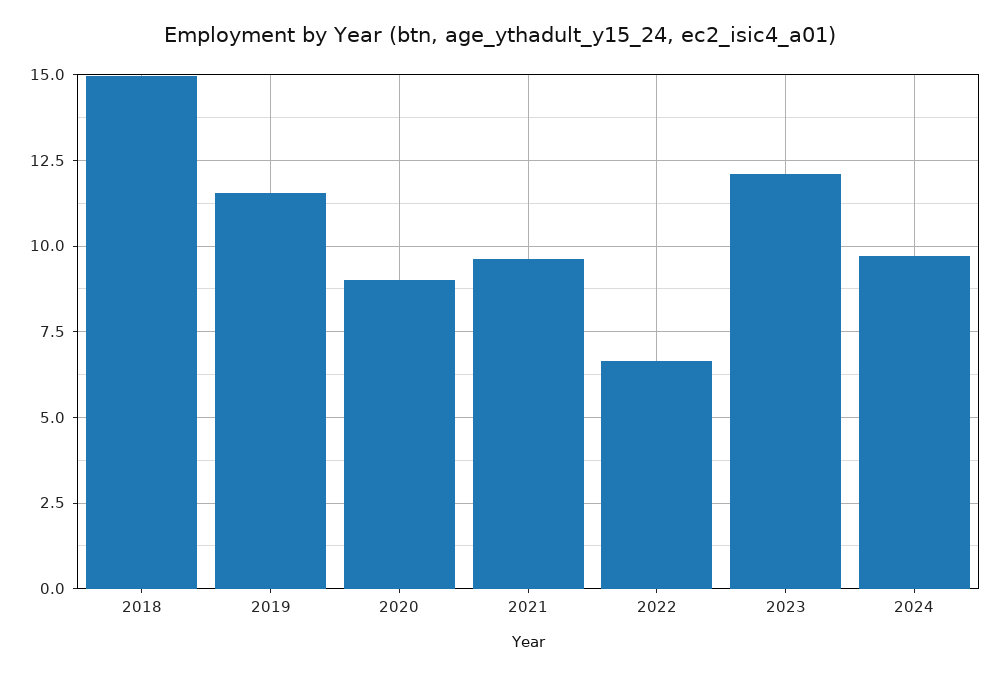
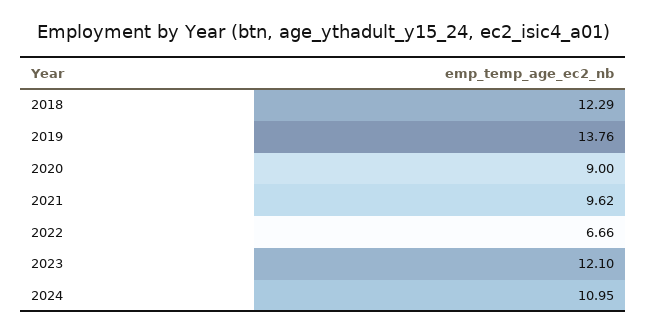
  {
-   "2018": 15,
+   "2018": 12.29,
-   "2019": 11.5,
+   "2019": 13.76,
    "2020": 9,
    "2021": 9.62,
    "2022": 6.66,
    "2023": 12.1,
-   "2024": 9.75
+   "2024": 10.95
  }

